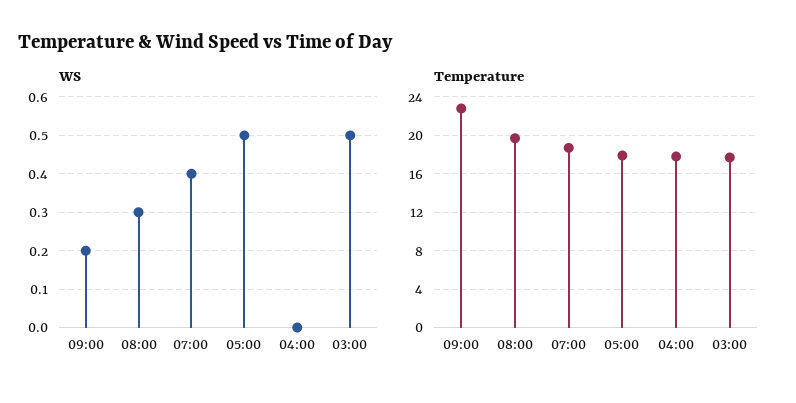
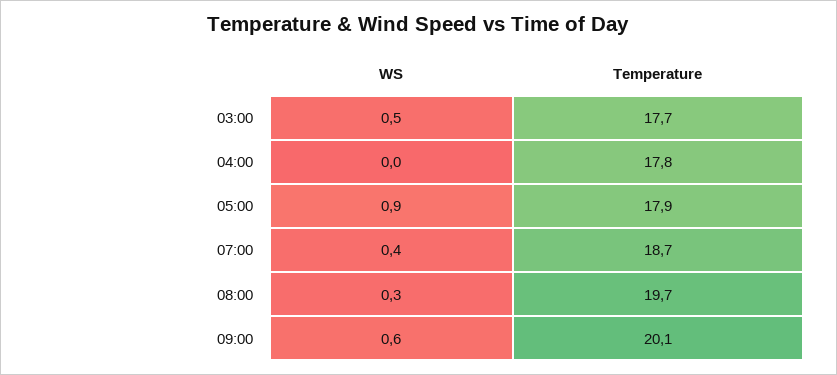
  {
    "WS": {
-     "09:00": 0.2,
+     "09:00": 0.6,
      "08:00": 0.3,
      "07:00": 0.4,
-     "05:00": 0.5,
+     "05:00": 0.9,
      "04:00": 0,
      "03:00": 0.5
    },
    "Temperature": {
-     "09:00": 23,
+     "09:00": 20.1,
      "08:00": 19.7,
      "07:00": 18.7,
      "05:00": 17.9,
      "04:00": 17.8,
      "03:00": 17.7
    }
  }

